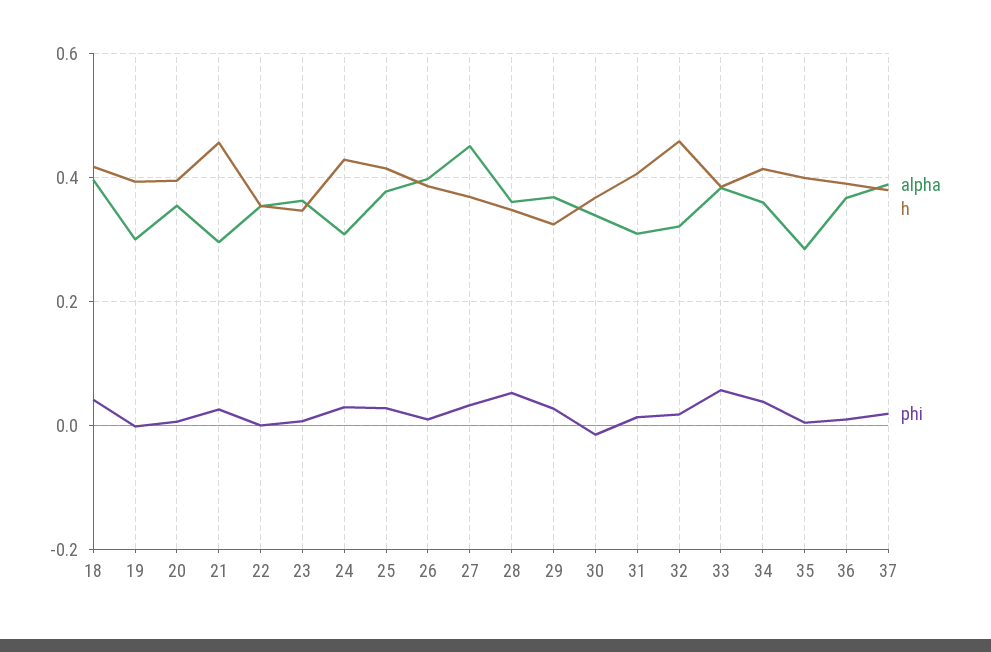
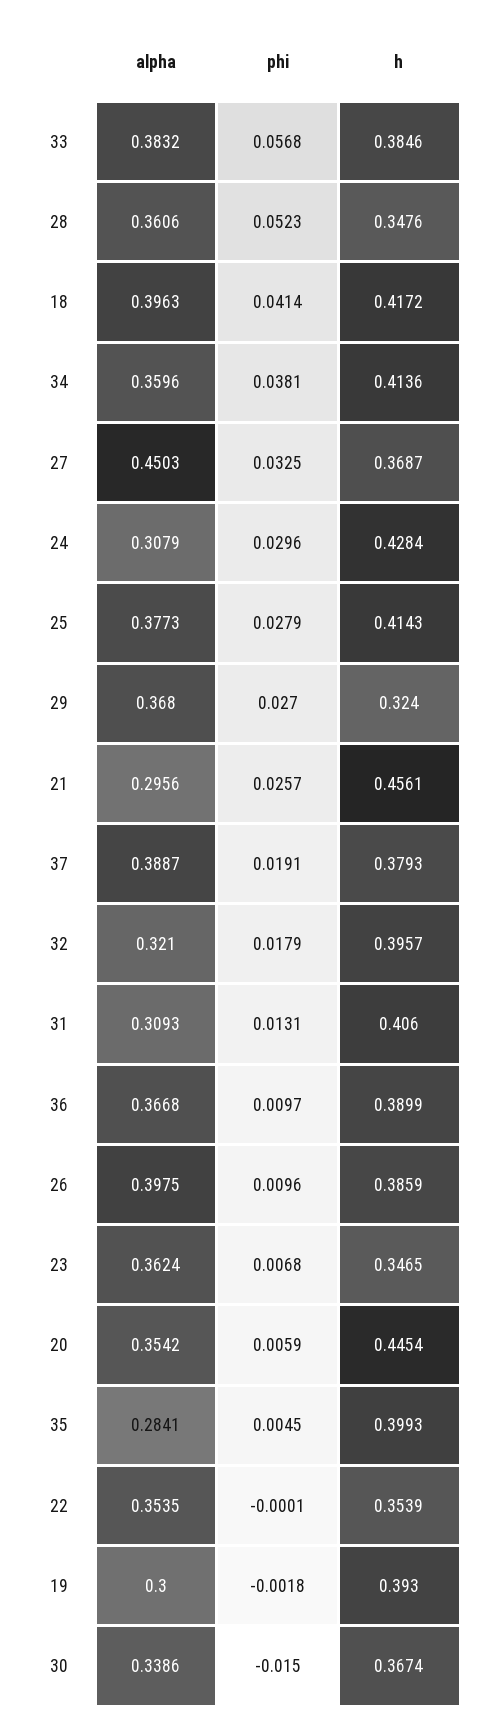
  {
    "alpha": {
      "18": 0.3963,
      "19": 0.3,
      "20": 0.3542,
      "21": 0.2956,
      "22": 0.3535,
      "23": 0.3624,
      "24": 0.3079,
      "25": 0.3773,
      "26": 0.3975,
      "27": 0.4503,
      "28": 0.3606,
      "29": 0.368,
      "30": 0.3386,
      "31": 0.3093,
      "32": 0.321,
      "33": 0.3832,
      "34": 0.3596,
      "35": 0.2841,
      "36": 0.3668,
      "37": 0.3887
    },
    "h": {
      "18": 0.4172,
      "19": 0.393,
-     "20": 0.4,
+     "20": 0.4454,
      "21": 0.4561,
      "22": 0.3539,
      "23": 0.3465,
      "24": 0.4284,
      "25": 0.4143,
      "26": 0.3859,
      "27": 0.3687,
      "28": 0.3476,
      "29": 0.324,
      "30": 0.3674,
      "31": 0.406,
-     "32": 0.46,
+     "32": 0.3957,
      "33": 0.3846,
      "34": 0.4136,
      "35": 0.3993,
      "36": 0.3899,
      "37": 0.3793
    },
    "phi": {
      "18": 0.0414,
      "19": -0.0018,
      "20": 0.0059,
      "21": 0.0257,
      "22": -0.0001,
      "23": 0.0068,
      "24": 0.0296,
      "25": 0.0279,
      "26": 0.0096,
      "27": 0.0325,
      "28": 0.0523,
      "29": 0.027,
      "30": -0.015,
      "31": 0.0131,
      "32": 0.0179,
      "33": 0.0568,
      "34": 0.0381,
      "35": 0.0045,
      "36": 0.0097,
      "37": 0.0191
    }
  }

